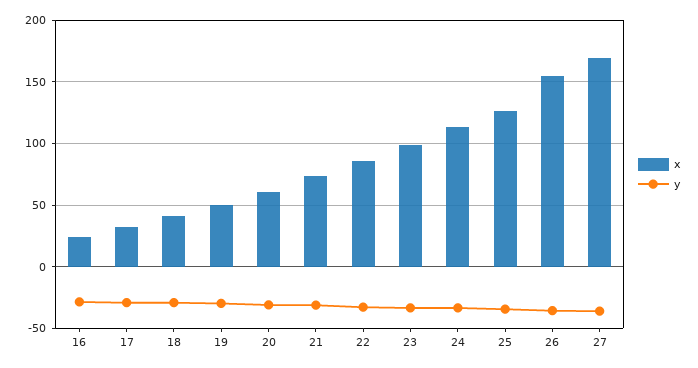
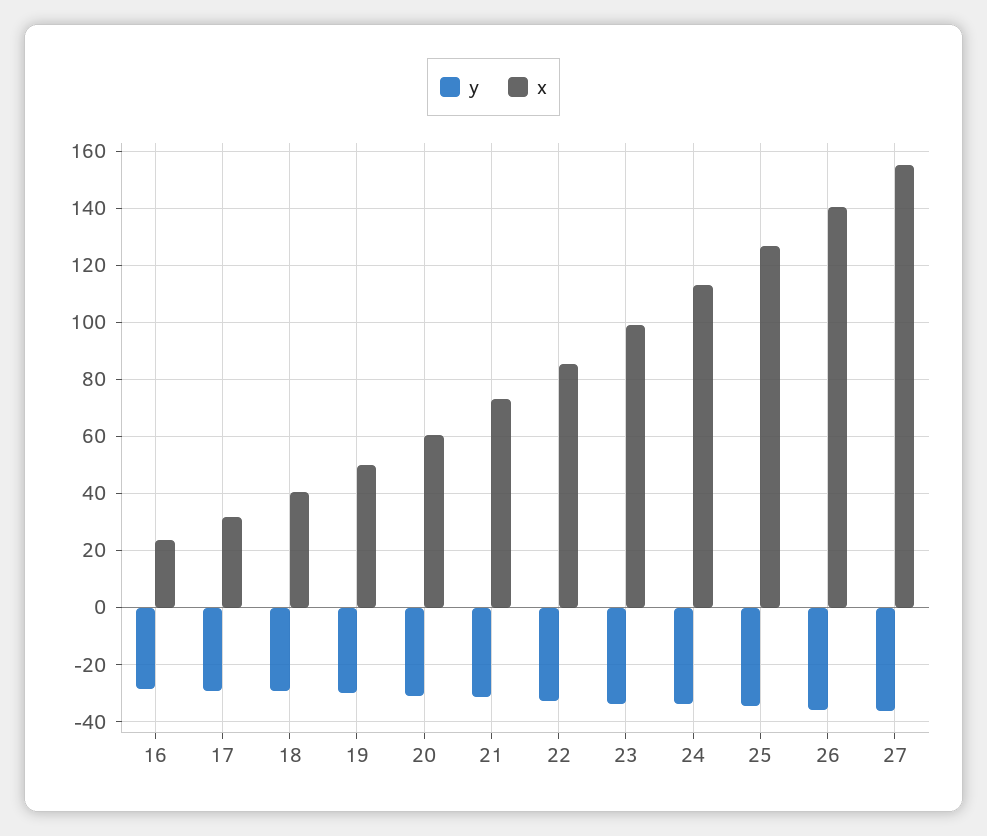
  {
    "x": {
      "16": 25,
      "17": 32.5,
      "18": 40,
      "19": 50,
      "20": 60,
      "21": 72.5,
      "22": 85,
      "23": 100,
      "24": 112.5,
      "25": 127.5,
-     "26": 155,
+     "26": 140,
-     "27": 170
+     "27": 155
    },
    "y": {
      "16": -27.5,
      "17": -30,
      "18": -30,
      "19": -30,
      "20": -30,
      "21": -30,
      "22": -32.5,
      "23": -32.5,
      "24": -32.5,
      "25": -35,
      "26": -35,
      "27": -35
    }
  }

